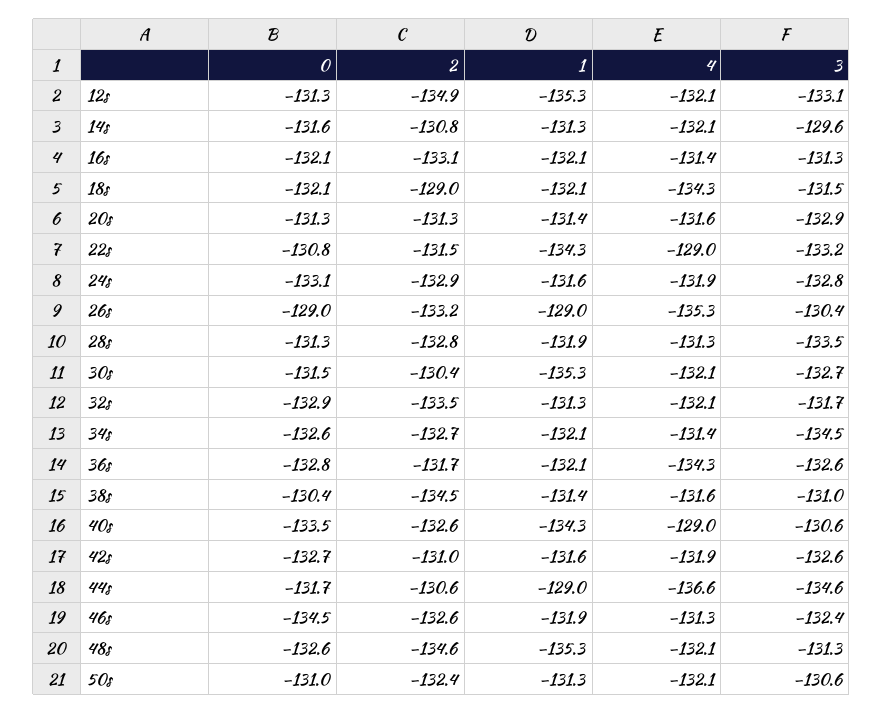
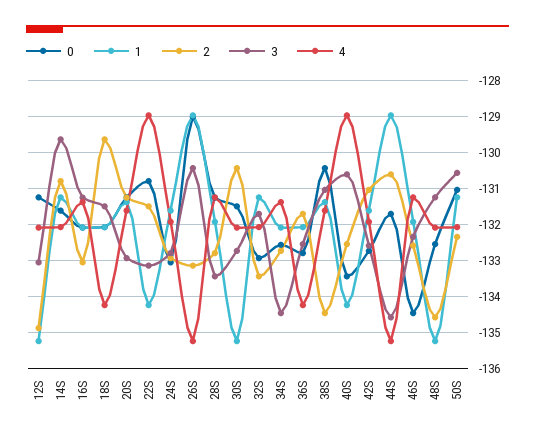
  {
    "0": {
      "12s": -131.3,
      "14s": -131.6,
      "16s": -132.1,
      "18s": -132.1,
      "20s": -131.3,
      "22s": -130.8,
      "24s": -133.1,
      "26s": -129,
      "28s": -131.3,
      "30s": -131.5,
      "32s": -132.9,
      "34s": -132.6,
      "36s": -132.8,
      "38s": -130.4,
      "40s": -133.5,
      "42s": -132.7,
      "44s": -131.7,
      "46s": -134.5,
      "48s": -132.6,
      "50s": -131
    },
    "2": {
      "12s": -134.9,
      "14s": -130.8,
      "16s": -133.1,
-     "18s": -129,
+     "18s": -129.6,
      "20s": -131.3,
      "22s": -131.5,
      "24s": -132.9,
      "26s": -133.2,
      "28s": -132.8,
      "30s": -130.4,
      "32s": -133.5,
      "34s": -132.7,
      "36s": -131.7,
      "38s": -134.5,
      "40s": -132.6,
      "42s": -131,
      "44s": -130.6,
      "46s": -132.6,
      "48s": -134.6,
      "50s": -132.4
    },
    "1": {
      "12s": -135.3,
      "14s": -131.3,
      "16s": -132.1,
      "18s": -132.1,
      "20s": -131.4,
      "22s": -134.3,
      "24s": -131.6,
      "26s": -129,
      "28s": -131.9,
      "30s": -135.3,
      "32s": -131.3,
      "34s": -132.1,
      "36s": -132.1,
      "38s": -131.4,
      "40s": -134.3,
      "42s": -131.6,
      "44s": -129,
      "46s": -131.9,
      "48s": -135.3,
      "50s": -131.3
    },
    "4": {
      "12s": -132.1,
      "14s": -132.1,
      "16s": -131.4,
      "18s": -134.3,
      "20s": -131.6,
      "22s": -129,
      "24s": -131.9,
      "26s": -135.3,
      "28s": -131.3,
      "30s": -132.1,
      "32s": -132.1,
      "34s": -131.4,
      "36s": -134.3,
      "38s": -131.6,
      "40s": -129,
      "42s": -131.9,
-     "44s": -136.6,
+     "44s": -135.2,
      "46s": -131.3,
      "48s": -132.1,
      "50s": -132.1
    },
    "3": {
      "12s": -133.1,
      "14s": -129.6,
      "16s": -131.3,
      "18s": -131.5,
      "20s": -132.9,
      "22s": -133.2,
      "24s": -132.8,
      "26s": -130.4,
      "28s": -133.5,
      "30s": -132.7,
      "32s": -131.7,
      "34s": -134.5,
      "36s": -132.6,
      "38s": -131,
      "40s": -130.6,
      "42s": -132.6,
      "44s": -134.6,
      "46s": -132.4,
      "48s": -131.3,
      "50s": -130.6
    }
  }

